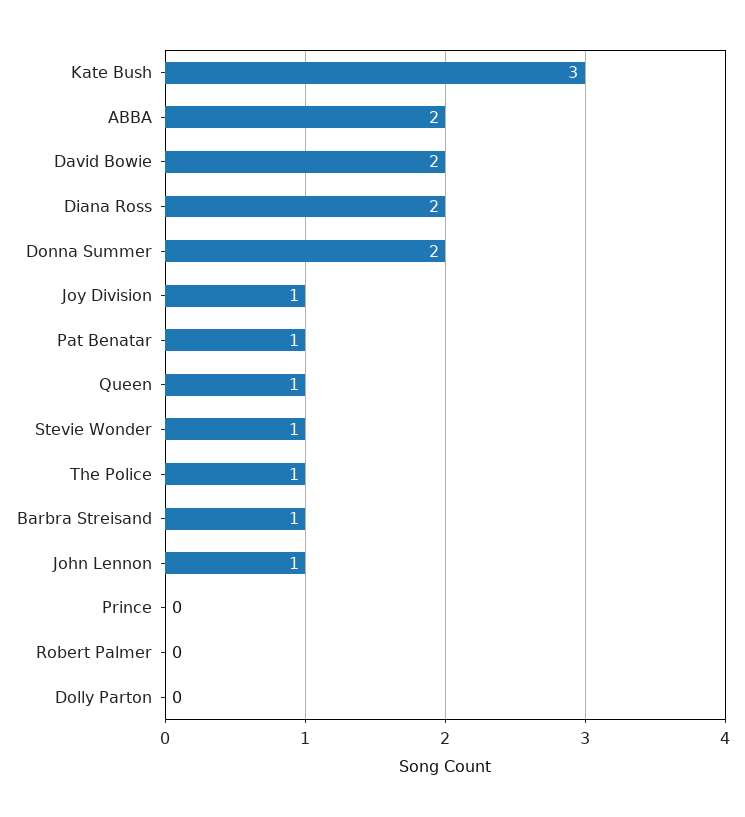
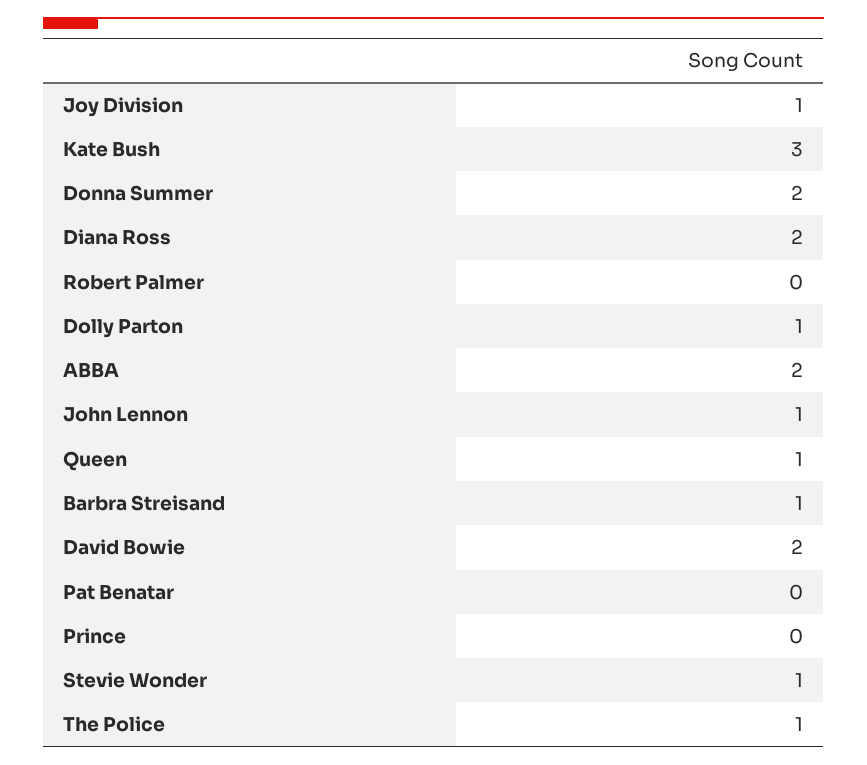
  {
    "Kate Bush": 3,
    "ABBA": 2,
    "David Bowie": 2,
    "Diana Ross": 2,
    "Donna Summer": 2,
    "Joy Division": 1,
-   "Pat Benatar": 1,
+   "Pat Benatar": 0,
    "Queen": 1,
    "Stevie Wonder": 1,
    "The Police": 1,
    "Barbra Streisand": 1,
    "John Lennon": 1,
    "Prince": 0,
    "Robert Palmer": 0,
-   "Dolly Parton": 0
+   "Dolly Parton": 1
  }

